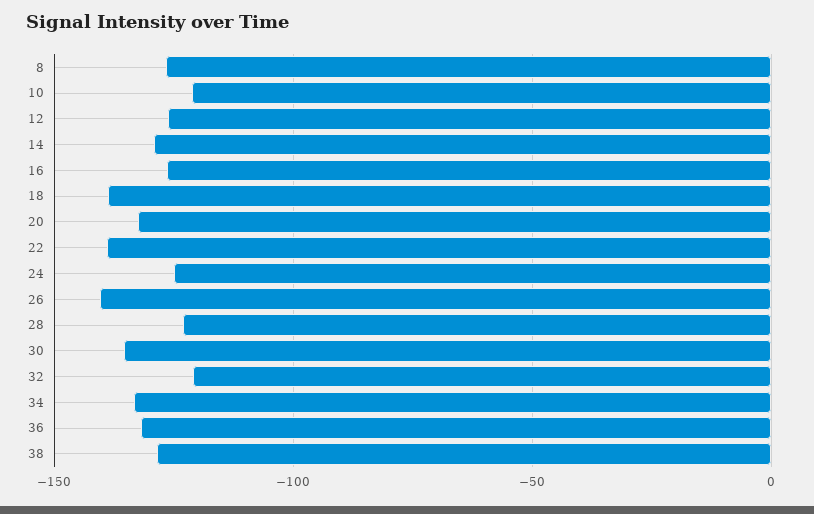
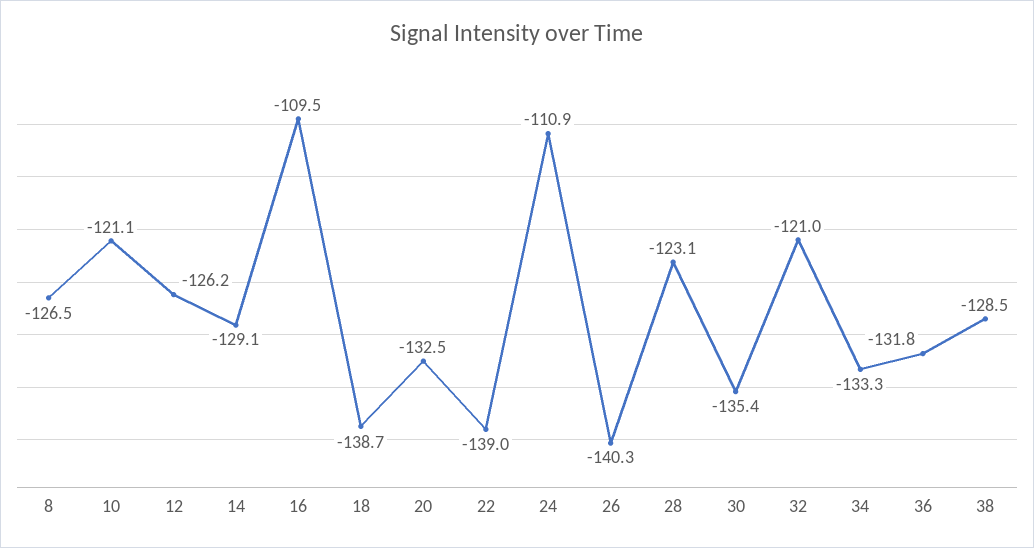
  {
    "8": -126.5,
    "10": -121.1,
    "12": -126.2,
    "14": -129.1,
-   "16": -125,
+   "16": -109.5,
    "18": -138.7,
    "20": -132.5,
    "22": -139,
-   "24": -125,
+   "24": -110.9,
    "26": -140.3,
    "28": -123.1,
    "30": -135.4,
    "32": -121,
    "34": -133.3,
    "36": -131.8,
    "38": -128.5
  }

